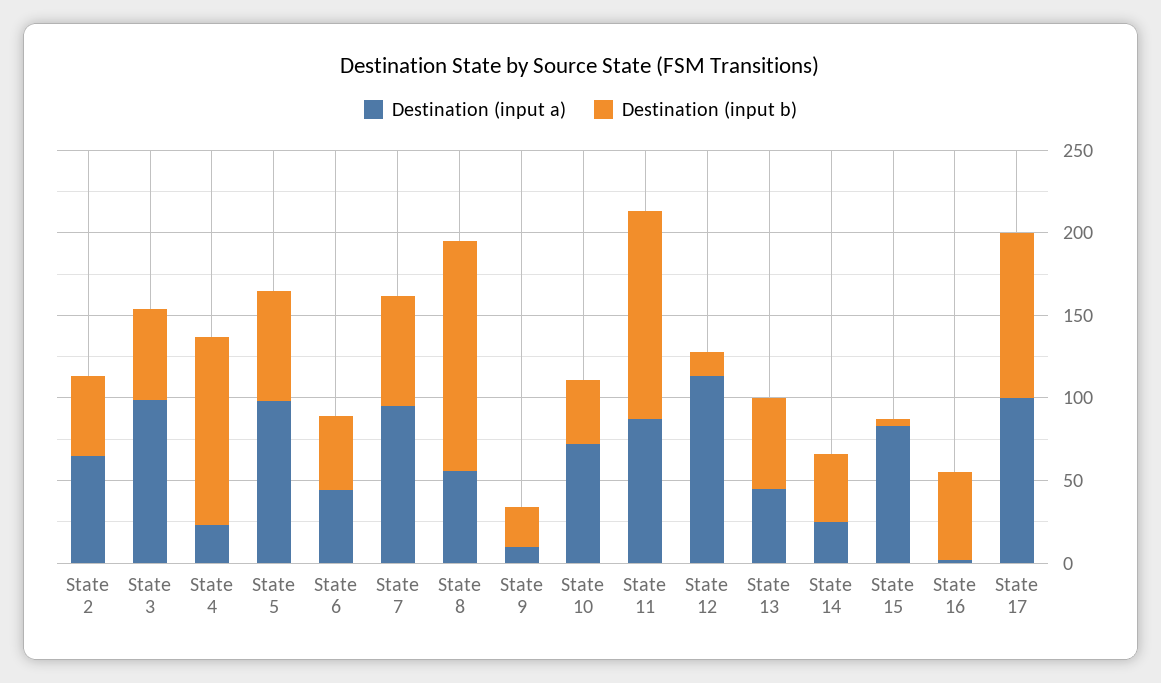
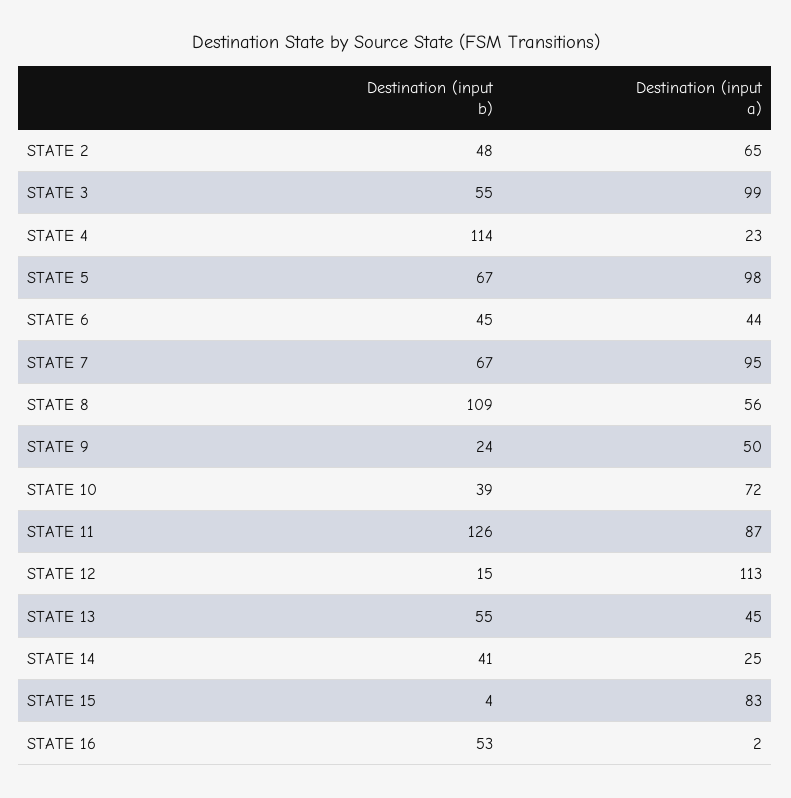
  {
    "Destination (input a)": {
      "State 2": 65,
      "State 3": 99,
      "State 4": 23,
      "State 5": 98,
      "State 6": 44,
      "State 7": 95,
      "State 8": 56,
-     "State 9": 10,
+     "State 9": 50,
      "State 10": 72,
      "State 11": 87,
      "State 12": 113,
      "State 13": 45,
      "State 14": 25,
      "State 15": 83,
-     "State 16": 2,
+     "State 16": 2
-     "State 17": 100
    },
    "Destination (input b)": {
      "State 2": 48,
      "State 3": 55,
      "State 4": 114,
      "State 5": 67,
      "State 6": 45,
      "State 7": 67,
-     "State 8": 140,
+     "State 8": 109,
      "State 9": 24,
      "State 10": 39,
      "State 11": 126,
      "State 12": 15,
      "State 13": 55,
      "State 14": 41,
      "State 15": 4,
-     "State 16": 53,
+     "State 16": 53
-     "State 17": 100
    }
  }

